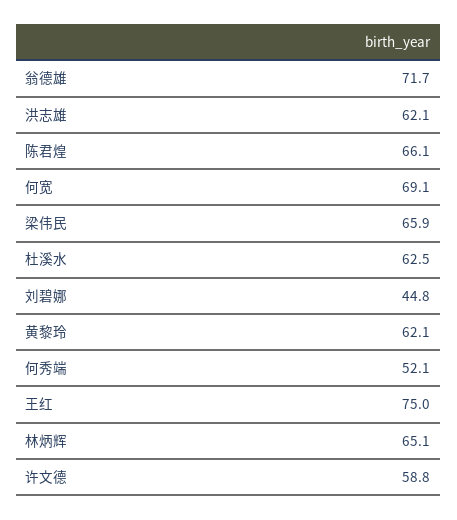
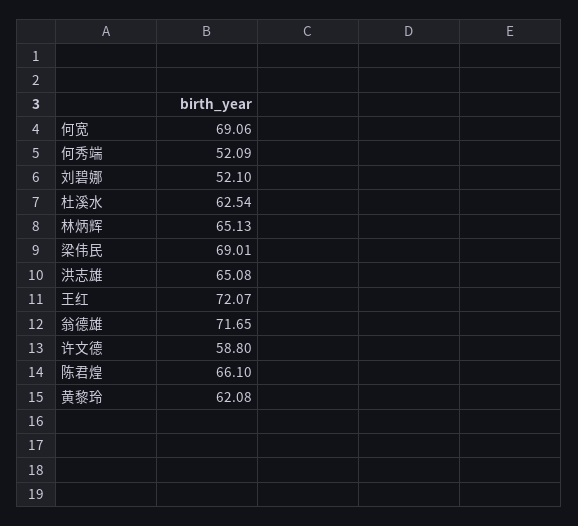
  {
    "翁德雄": 71.65,
-   "洪志雄": 62.1,
+   "洪志雄": 65.08,
    "陈君煌": 66.1,
    "何宽": 69.06,
-   "梁伟民": 65.9,
+   "梁伟民": 69.01,
    "杜溪水": 62.54,
-   "刘碧娜": 44.8,
+   "刘碧娜": 52.1,
    "黄黎玲": 62.08,
    "何秀端": 52.09,
-   "王红": 75,
+   "王红": 72.07,
    "林炳辉": 65.13,
    "许文德": 58.8
  }

